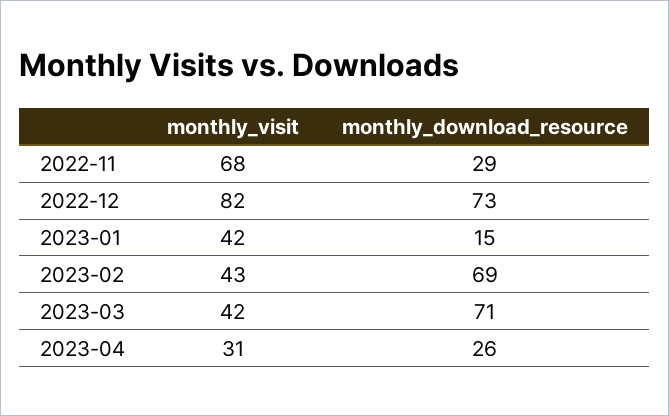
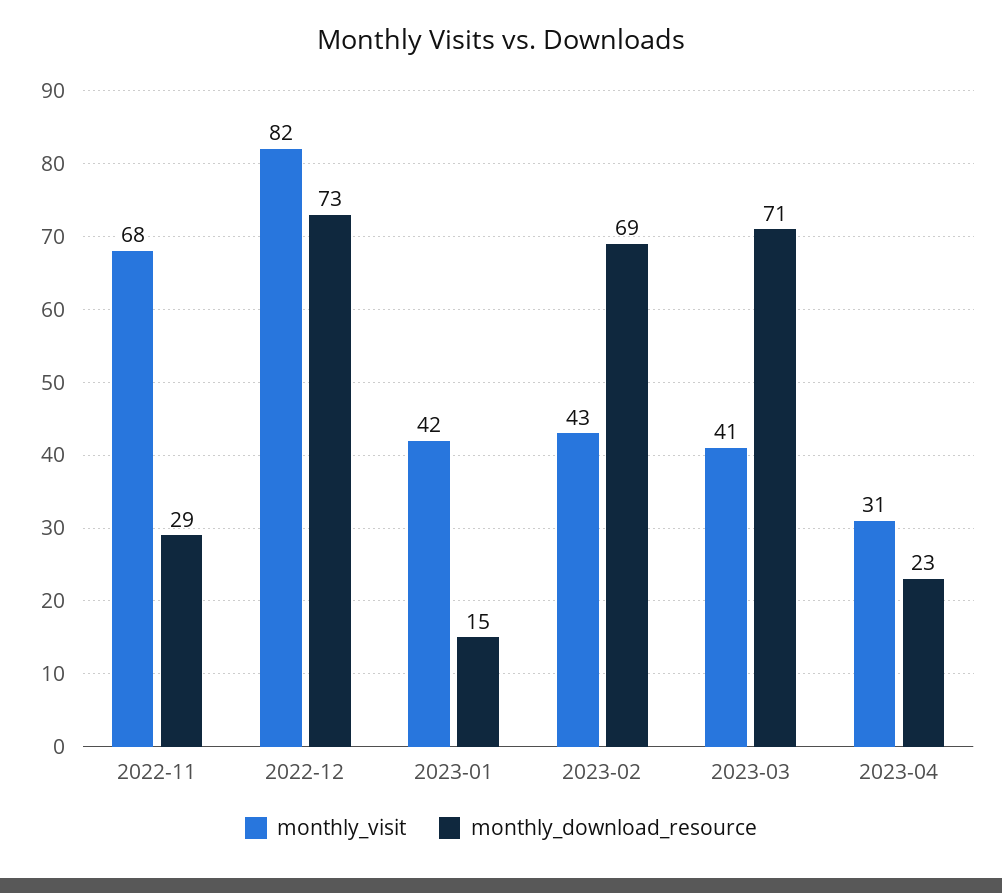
  {
    "monthly_visit": {
      "2022-11": 68,
      "2022-12": 82,
      "2023-01": 42,
      "2023-02": 43,
-     "2023-03": 42,
+     "2023-03": 41,
      "2023-04": 31
    },
    "monthly_download_resource": {
      "2022-11": 29,
      "2022-12": 73,
      "2023-01": 15,
      "2023-02": 69,
      "2023-03": 71,
-     "2023-04": 26
+     "2023-04": 23
    }
  }

